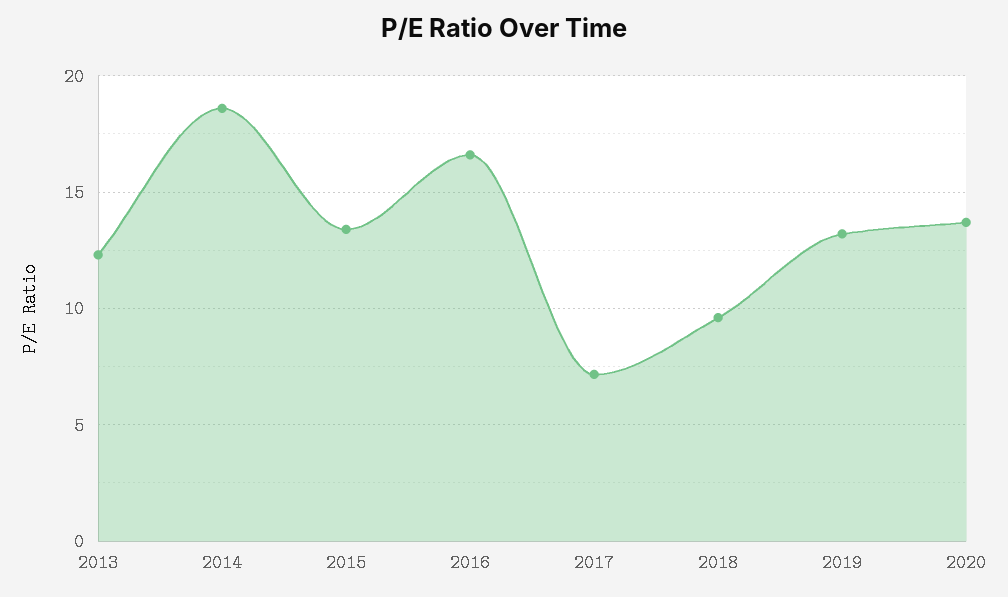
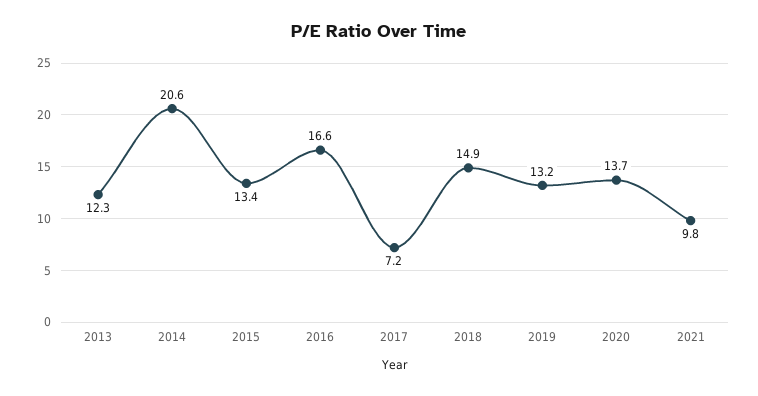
  {
    "2013": 12.3,
-   "2014": 18.5,
+   "2014": 20.6,
    "2015": 13.4,
    "2016": 16.6,
    "2017": 7.2,
-   "2018": 9.5,
+   "2018": 14.9,
    "2019": 13.2,
-   "2020": 13.7
+   "2020": 13.7,
+   "2021": 9.8
  }

